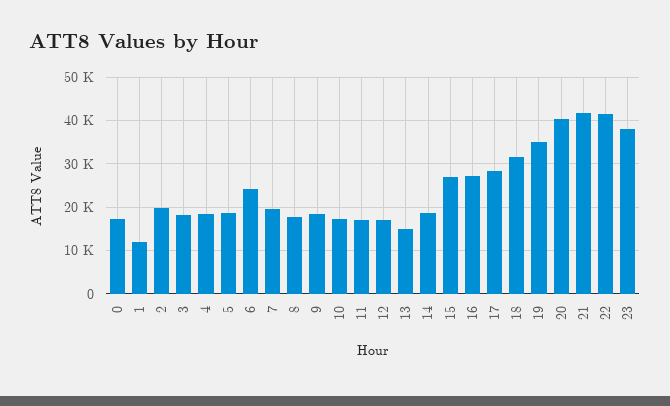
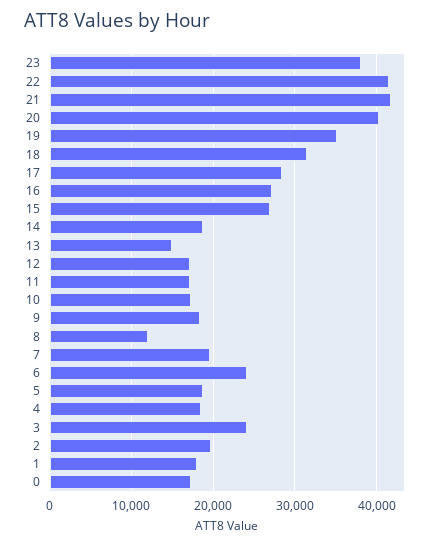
  {
    "0": 17000,
-   "1": 12000,
+   "1": 18000,
    "2": 20000,
-   "3": 18000,
+   "3": 24000,
    "4": 19000,
    "5": 19000,
    "6": 24000,
    "7": 20000,
-   "8": 18000,
+   "8": 12000,
    "9": 18000,
    "10": 17000,
    "11": 17000,
    "12": 17000,
    "13": 15000,
    "14": 19000,
    "15": 27000,
    "16": 27000,
    "17": 28000,
    "18": 32000,
    "19": 35000,
    "20": 40000,
    "21": 42000,
    "22": 42000,
    "23": 38000
  }

